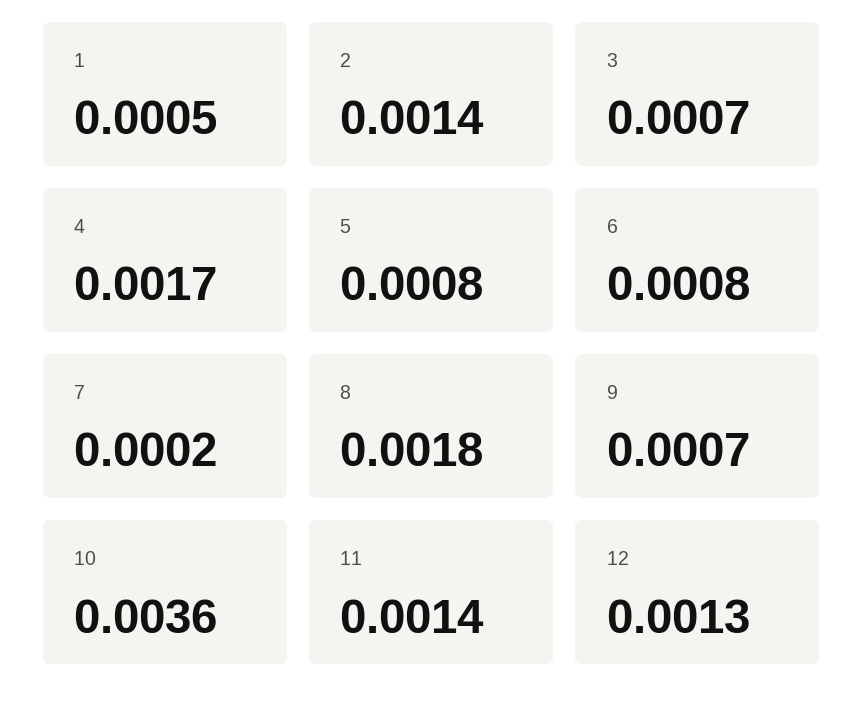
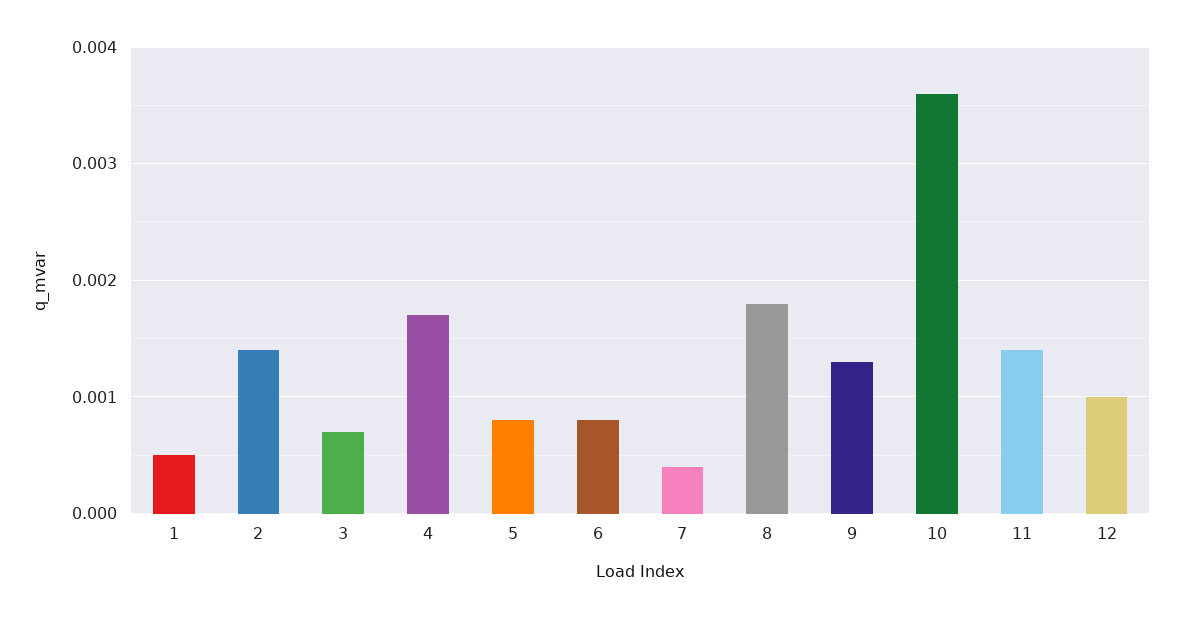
  {
    "1": 0.0005,
    "2": 0.0014,
    "3": 0.0007,
    "4": 0.0017,
    "5": 0.0008,
    "6": 0.0008,
-   "7": 0.0002,
+   "7": 0.0004,
    "8": 0.0018,
-   "9": 0.0007,
+   "9": 0.0013,
    "10": 0.0036,
    "11": 0.0014,
-   "12": 0.0013
+   "12": 0.001
  }

